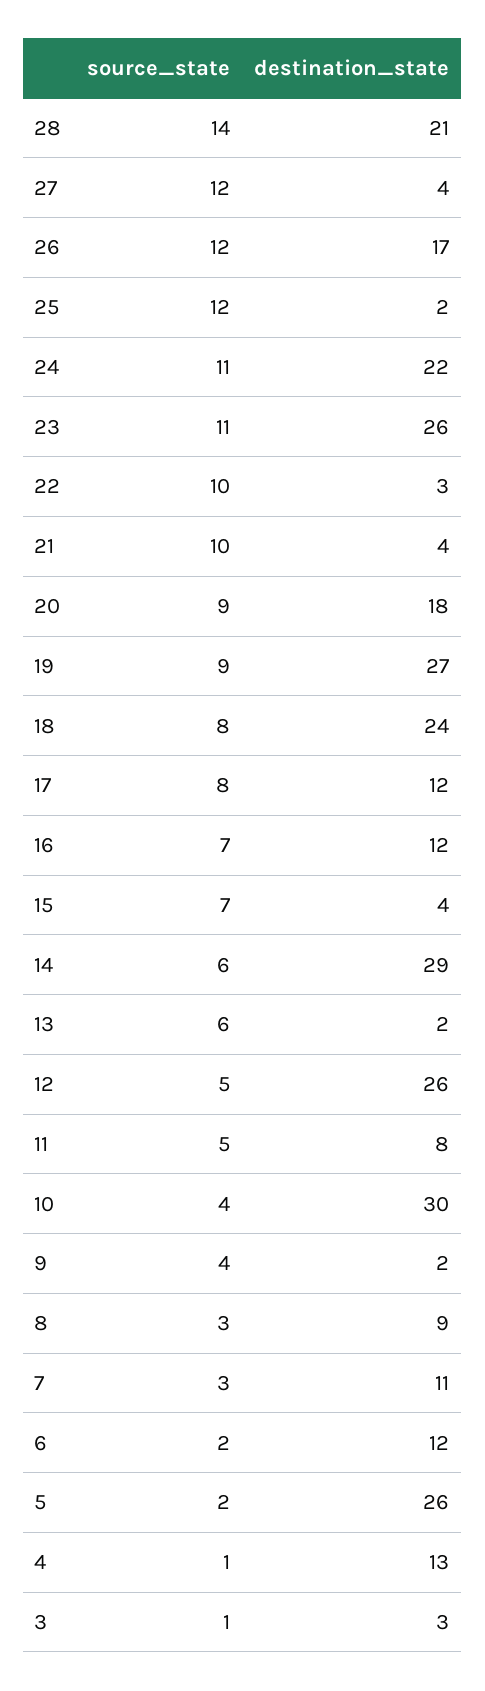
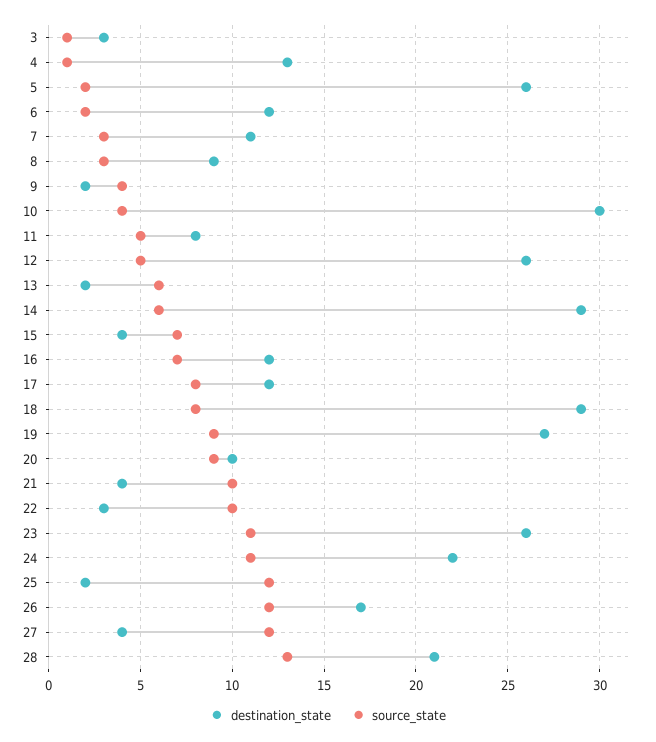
  {
    "source_state": {
-     "28": 14,
+     "28": 13,
      "27": 12,
      "26": 12,
      "25": 12,
      "24": 11,
      "23": 11,
      "22": 10,
      "21": 10,
      "20": 9,
      "19": 9,
      "18": 8,
      "17": 8,
      "16": 7,
      "15": 7,
      "14": 6,
      "13": 6,
      "12": 5,
      "11": 5,
      "10": 4,
      "9": 4,
      "8": 3,
      "7": 3,
      "6": 2,
      "5": 2,
      "4": 1,
      "3": 1
    },
    "destination_state": {
      "28": 21,
      "27": 4,
      "26": 17,
      "25": 2,
      "24": 22,
      "23": 26,
      "22": 3,
      "21": 4,
-     "20": 18,
+     "20": 10,
      "19": 27,
-     "18": 24,
+     "18": 29,
      "17": 12,
      "16": 12,
      "15": 4,
      "14": 29,
      "13": 2,
      "12": 26,
      "11": 8,
      "10": 30,
      "9": 2,
      "8": 9,
      "7": 11,
      "6": 12,
      "5": 26,
      "4": 13,
      "3": 3
    }
  }

